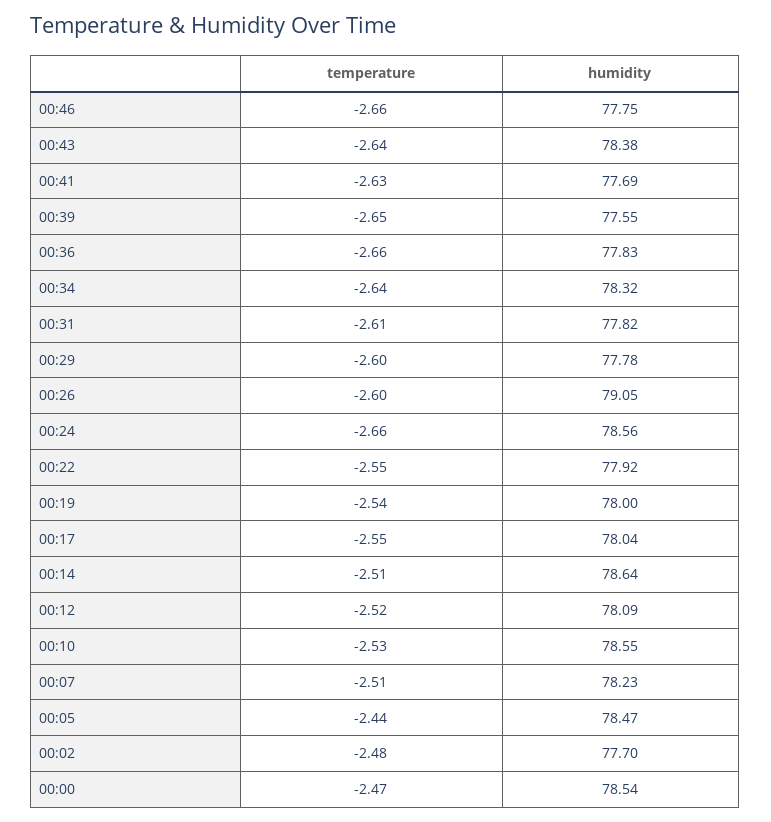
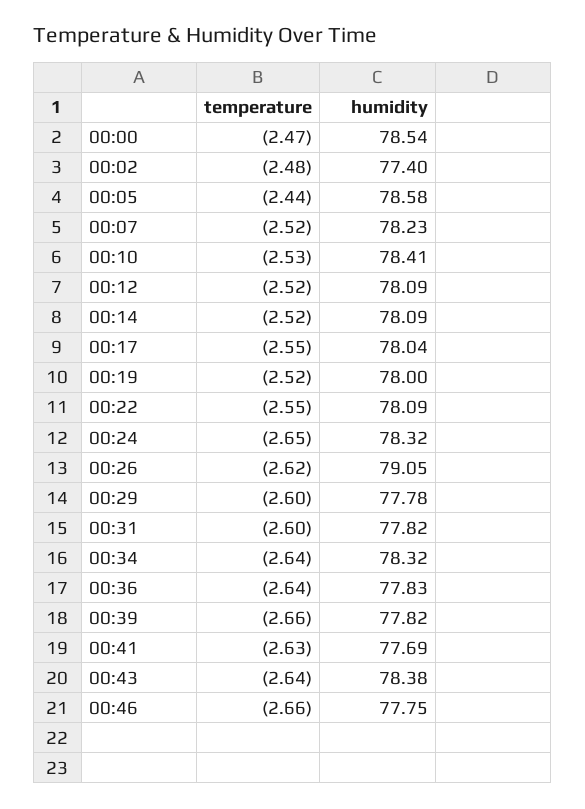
  {
    "temperature": {
      "00:46": -2.66,
      "00:43": -2.64,
      "00:41": -2.63,
-     "00:39": -2.65,
+     "00:39": -2.66,
-     "00:36": -2.66,
+     "00:36": -2.64,
      "00:34": -2.64,
-     "00:31": -2.61,
+     "00:31": -2.6,
      "00:29": -2.6,
-     "00:26": -2.6,
+     "00:26": -2.62,
-     "00:24": -2.66,
+     "00:24": -2.65,
      "00:22": -2.55,
-     "00:19": -2.54,
+     "00:19": -2.52,
      "00:17": -2.55,
-     "00:14": -2.51,
+     "00:14": -2.52,
      "00:12": -2.52,
      "00:10": -2.53,
-     "00:07": -2.51,
+     "00:07": -2.52,
      "00:05": -2.44,
      "00:02": -2.48,
      "00:00": -2.47
    },
    "humidity": {
      "00:46": 77.75,
      "00:43": 78.38,
      "00:41": 77.69,
-     "00:39": 77.55,
+     "00:39": 77.82,
      "00:36": 77.83,
      "00:34": 78.32,
      "00:31": 77.82,
      "00:29": 77.78,
      "00:26": 79.05,
-     "00:24": 78.56,
+     "00:24": 78.32,
-     "00:22": 77.92,
+     "00:22": 78.09,
      "00:19": 78,
      "00:17": 78.04,
-     "00:14": 78.64,
+     "00:14": 78.09,
      "00:12": 78.09,
-     "00:10": 78.55,
+     "00:10": 78.41,
      "00:07": 78.23,
-     "00:05": 78.47,
+     "00:05": 78.58,
-     "00:02": 77.7,
+     "00:02": 77.4,
      "00:00": 78.54
    }
  }

